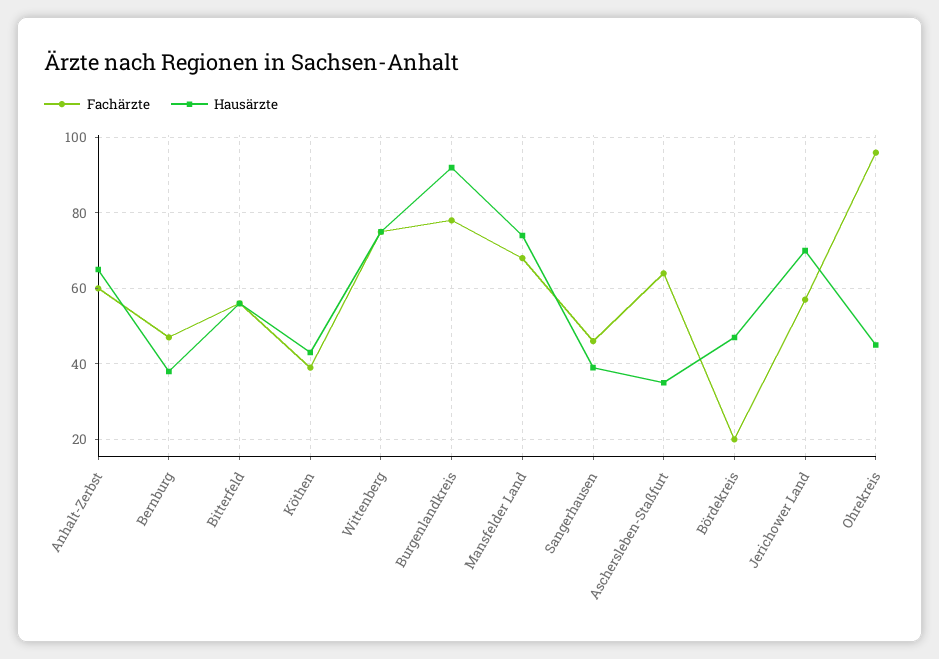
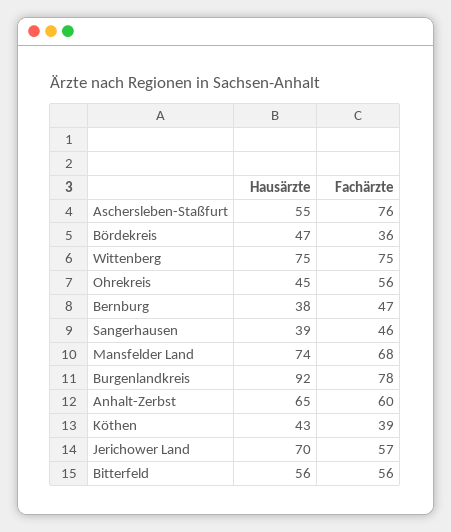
  {
    "Fachärzte": {
      "Anhalt-Zerbst": 60,
      "Bernburg": 47,
      "Bitterfeld": 56,
      "Köthen": 39,
      "Wittenberg": 75,
      "Burgenlandkreis": 78,
      "Mansfelder Land": 68,
      "Sangerhausen": 46,
-     "Aschersleben-Staßfurt": 65,
+     "Aschersleben-Staßfurt": 76,
-     "Bördekreis": 20,
+     "Bördekreis": 36,
      "Jerichower Land": 57,
-     "Ohrekreis": 95
+     "Ohrekreis": 56
    },
    "Hausärzte": {
      "Anhalt-Zerbst": 65,
      "Bernburg": 38,
      "Bitterfeld": 56,
      "Köthen": 43,
      "Wittenberg": 75,
      "Burgenlandkreis": 92,
      "Mansfelder Land": 74,
      "Sangerhausen": 39,
-     "Aschersleben-Staßfurt": 35,
+     "Aschersleben-Staßfurt": 55,
      "Bördekreis": 47,
      "Jerichower Land": 70,
      "Ohrekreis": 45
    }
  }

